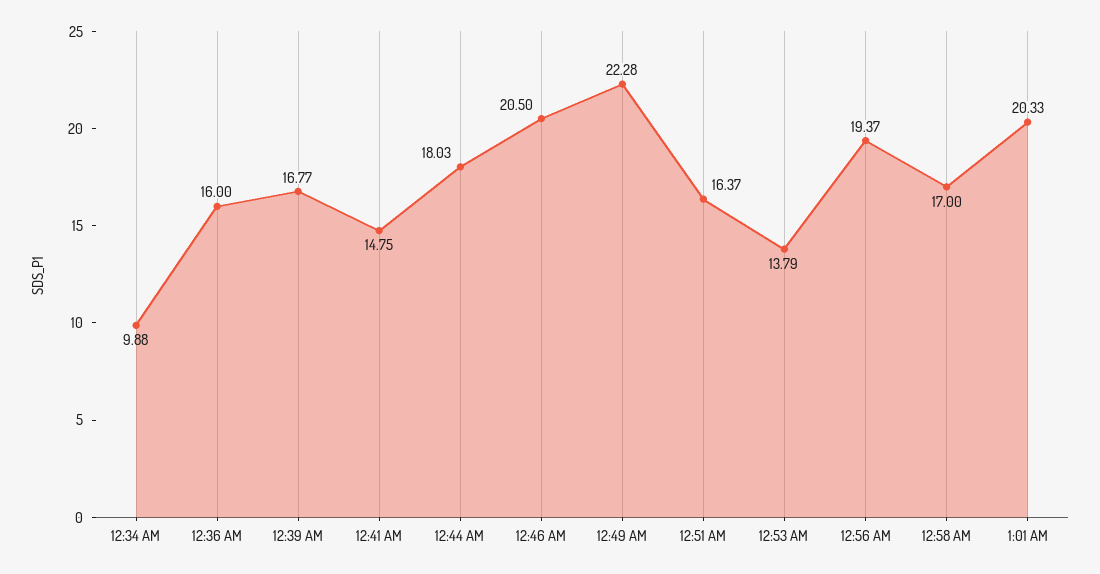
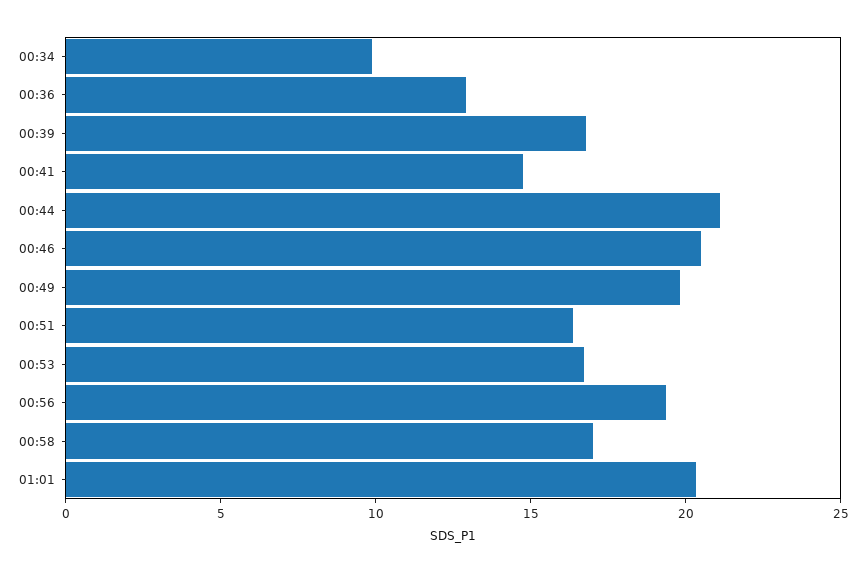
  {
    "12:34 AM": 9.88,
-   "12:36 AM": 16,
+   "12:36 AM": 13,
    "12:39 AM": 16.77,
    "12:41 AM": 14.75,
-   "12:44 AM": 18.03,
+   "12:44 AM": 21,
    "12:46 AM": 20.5,
-   "12:49 AM": 22.28,
+   "12:49 AM": 20,
    "12:51 AM": 16.37,
-   "12:53 AM": 13.79,
+   "12:53 AM": 17,
    "12:56 AM": 19.37,
    "12:58 AM": 17,
    "1:01 AM": 20.33
  }

